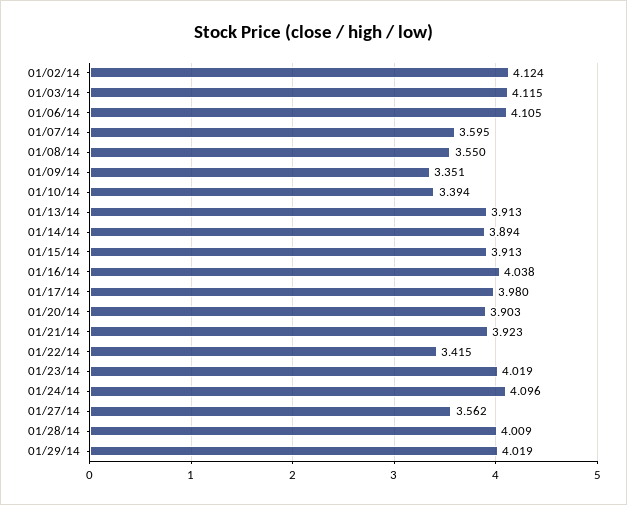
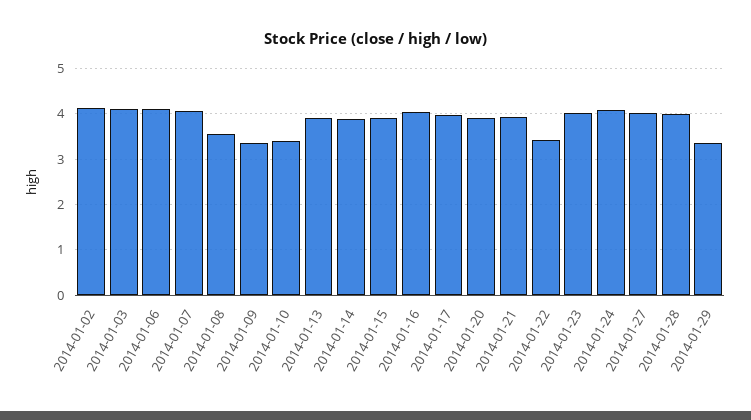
  {
    "01/02/14": 4.124,
    "01/03/14": 4.115,
    "01/06/14": 4.105,
-   "01/07/14": 3.595,
+   "01/07/14": 4,
    "01/08/14": 3.55,
    "01/09/14": 3.351,
    "01/10/14": 3.394,
    "01/13/14": 3.913,
    "01/14/14": 3.894,
    "01/15/14": 3.913,
    "01/16/14": 4.038,
    "01/17/14": 3.98,
    "01/20/14": 3.903,
    "01/21/14": 3.923,
    "01/22/14": 3.415,
    "01/23/14": 4.019,
    "01/24/14": 4.096,
-   "01/27/14": 3.562,
+   "01/27/14": 4,
    "01/28/14": 4.009,
-   "01/29/14": 4.019
+   "01/29/14": 3.4
  }

